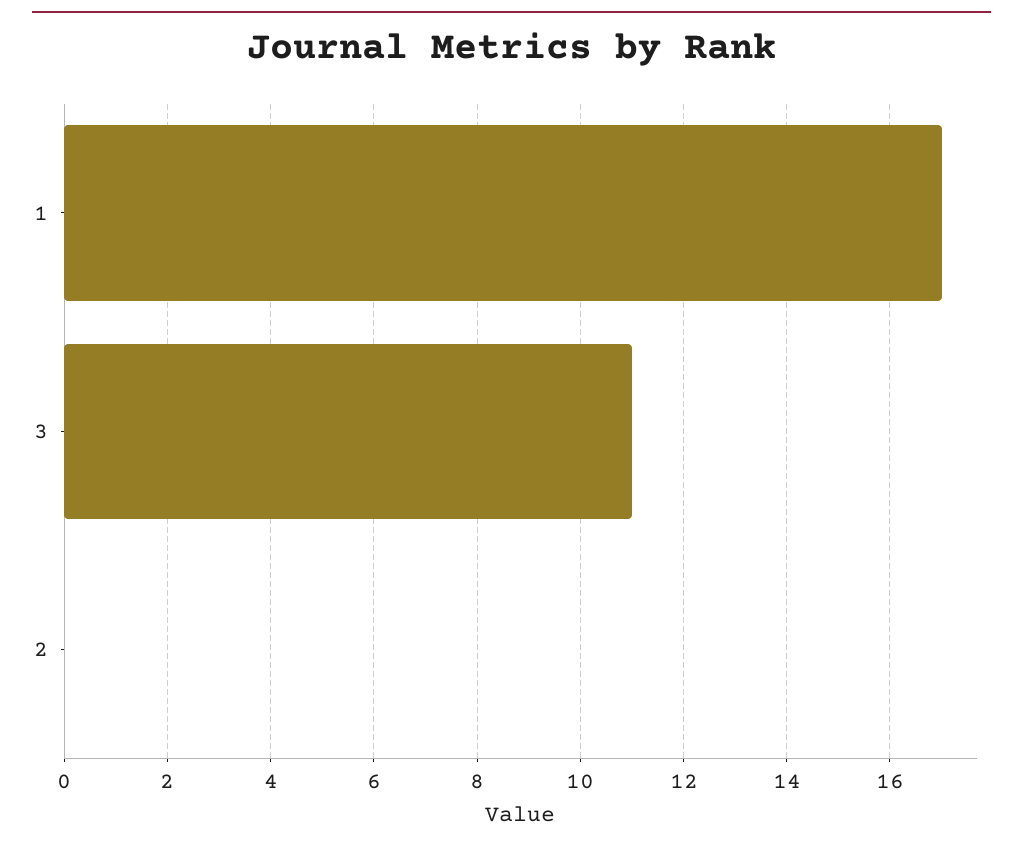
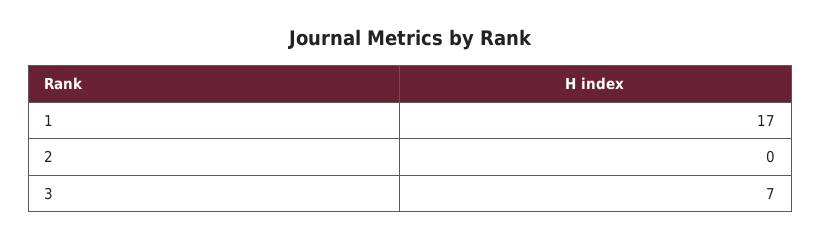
  {
    "1": 17,
-   "3": 11,
+   "3": 7,
    "2": 0
  }

